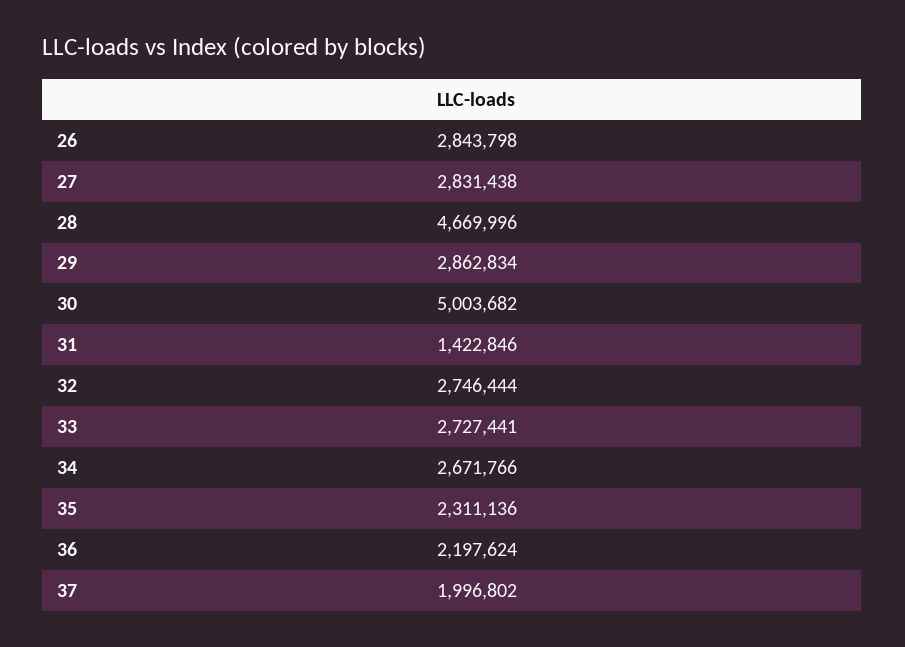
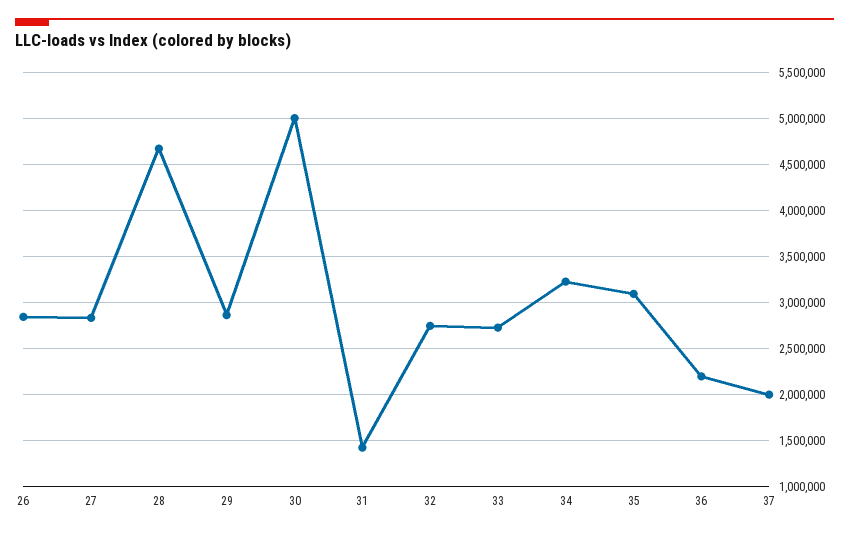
  {
    "26": 2843798,
    "27": 2831438,
    "28": 4669996,
    "29": 2862834,
    "30": 5003682,
    "31": 1422846,
    "32": 2746444,
    "33": 2727441,
-   "34": 2671766,
+   "34": 3200000,
-   "35": 2311136,
+   "35": 3100000,
    "36": 2197624,
    "37": 1996802
  }

